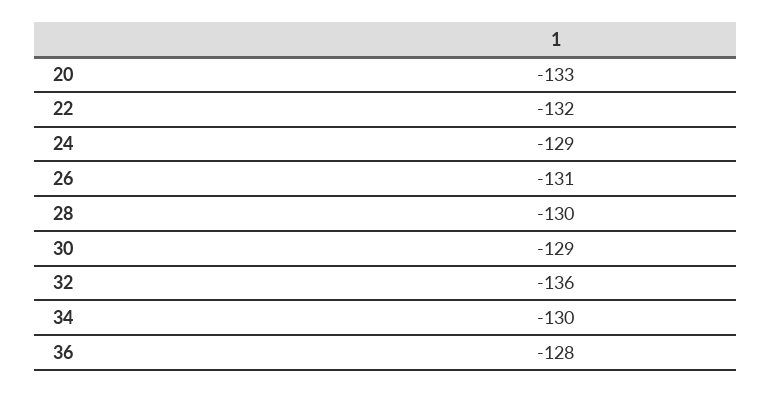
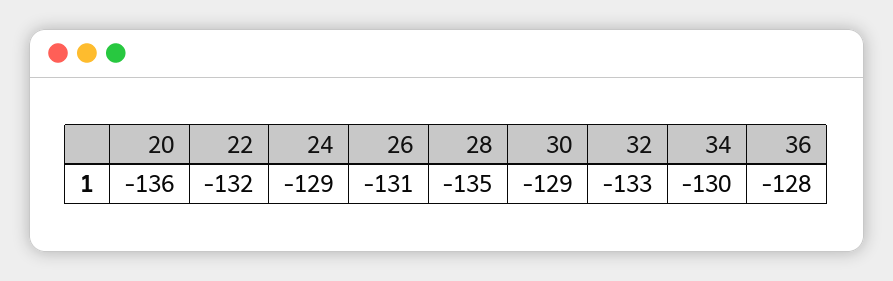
  {
-   "20": -133,
+   "20": -136,
    "22": -132,
    "24": -129,
    "26": -131,
-   "28": -130,
+   "28": -135,
    "30": -129,
-   "32": -136,
+   "32": -133,
    "34": -130,
    "36": -128
  }

